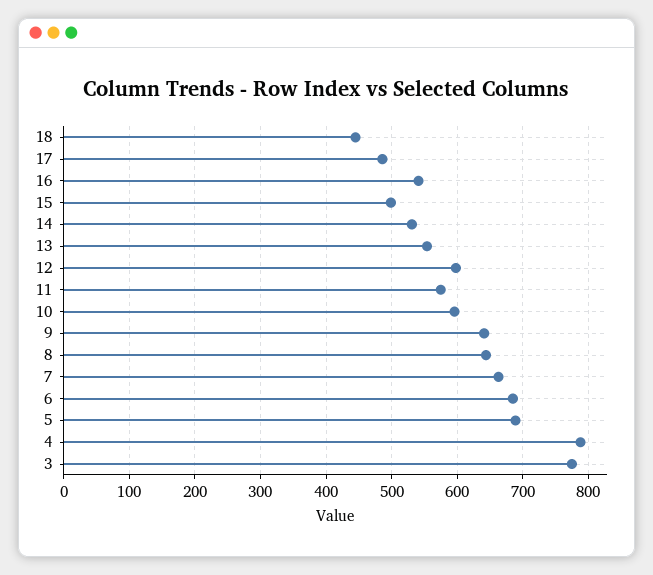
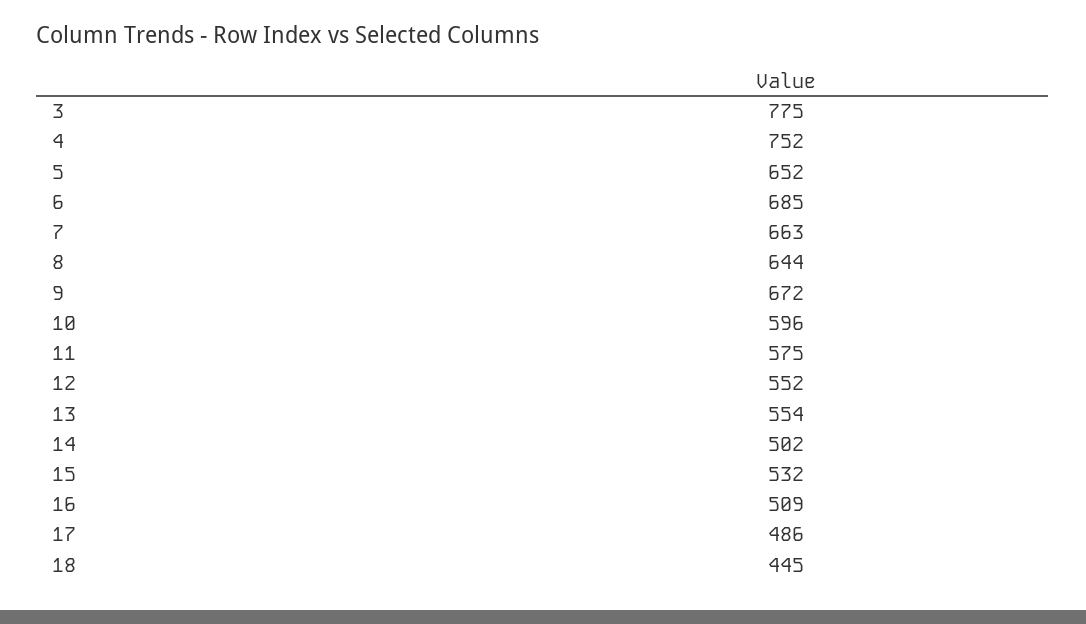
  {
    "18": 445,
    "17": 486,
-   "16": 540,
+   "16": 509,
-   "15": 500,
+   "15": 532,
-   "14": 530,
+   "14": 502,
    "13": 554,
-   "12": 600,
+   "12": 552,
    "11": 575,
    "10": 596,
-   "9": 640,
+   "9": 672,
    "8": 644,
    "7": 663,
    "6": 685,
-   "5": 690,
+   "5": 652,
-   "4": 790,
+   "4": 752,
    "3": 775
  }

